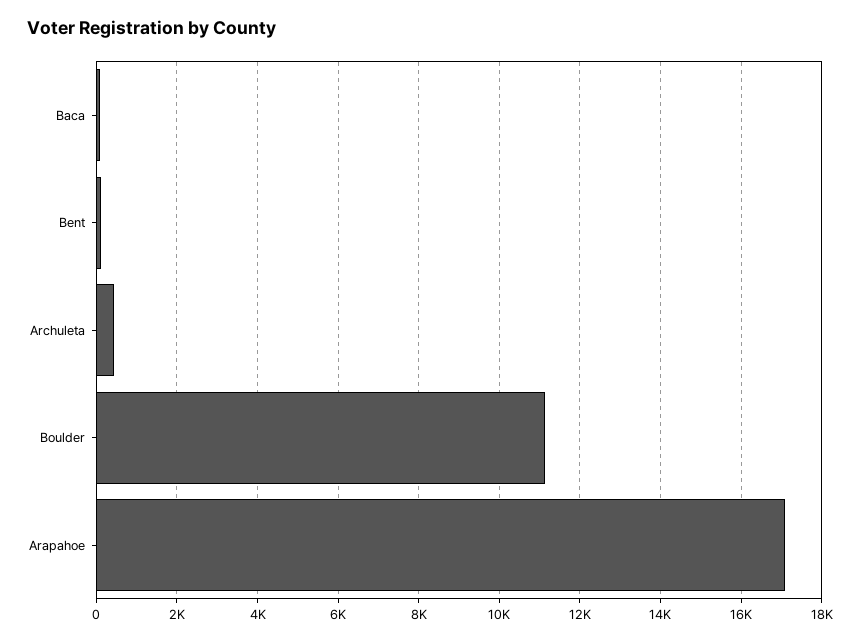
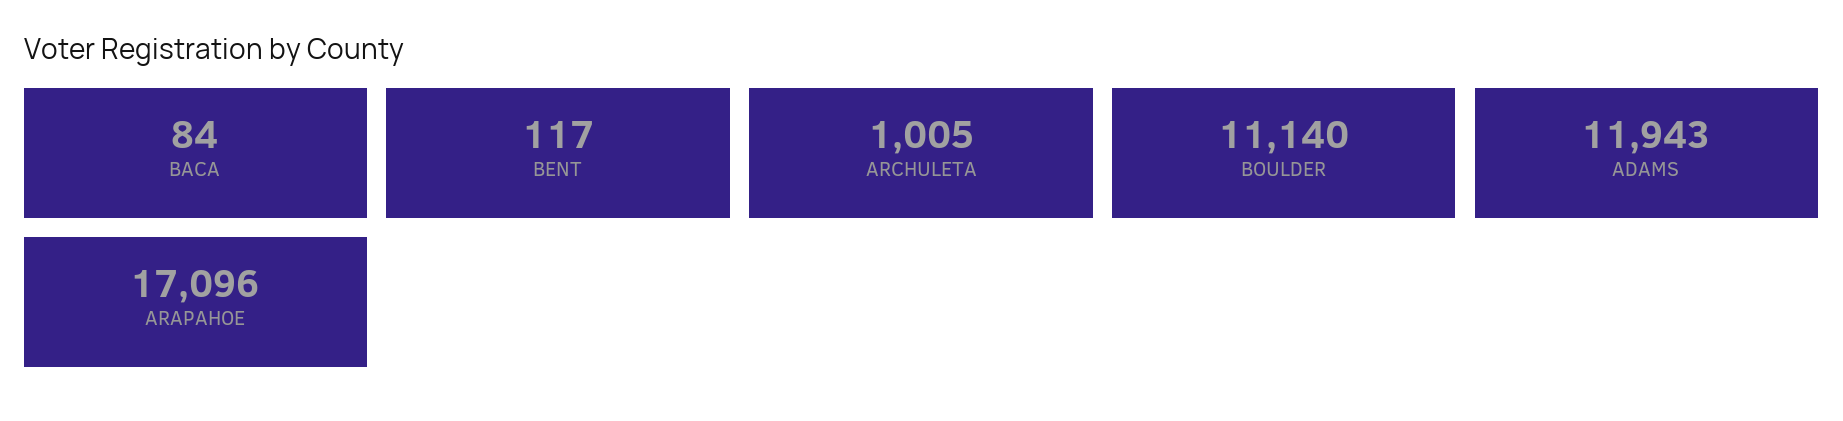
  {
    "Baca": 84,
    "Bent": 117,
-   "Archuleta": 400,
+   "Archuleta": 1005,
    "Boulder": 11140,
-   "Arapahoe": 17096
+   "Arapahoe": 17096,
+   "ADAMS": 11943
  }

